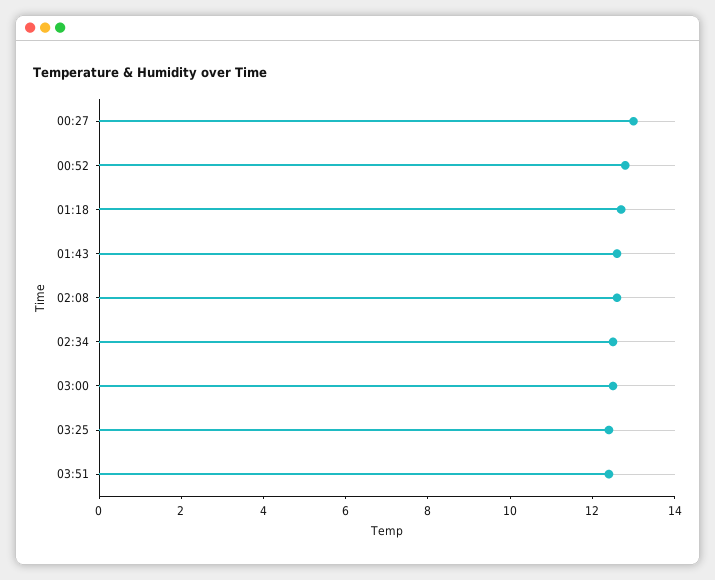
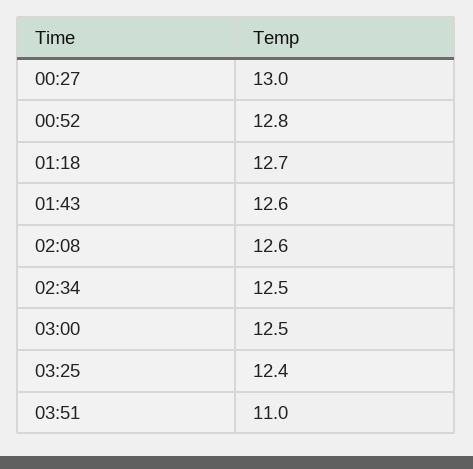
  {
    "00:27": 13,
    "00:52": 12.8,
    "01:18": 12.7,
    "01:43": 12.6,
    "02:08": 12.6,
    "02:34": 12.5,
    "03:00": 12.5,
    "03:25": 12.4,
-   "03:51": 12.5
+   "03:51": 11
  }

